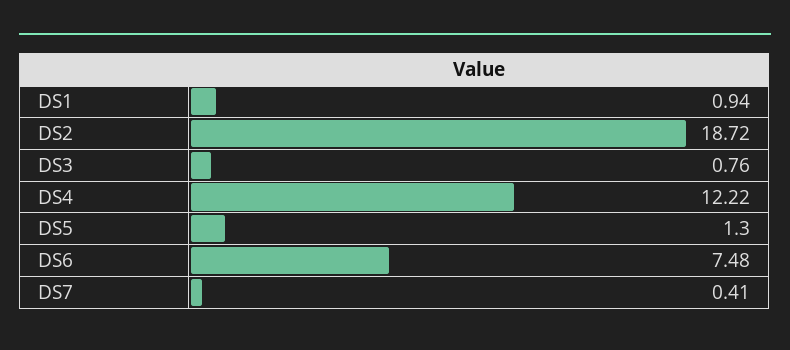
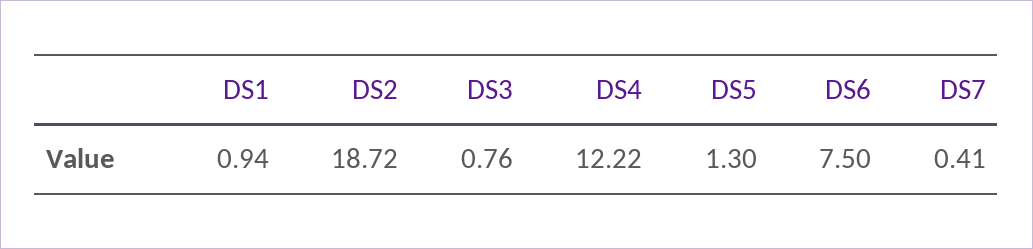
  {
    "DS1": 0.94,
    "DS2": 18.72,
    "DS3": 0.76,
    "DS4": 12.22,
    "DS5": 1.3,
-   "DS6": 7.48,
+   "DS6": 7.5,
    "DS7": 0.41
  }

